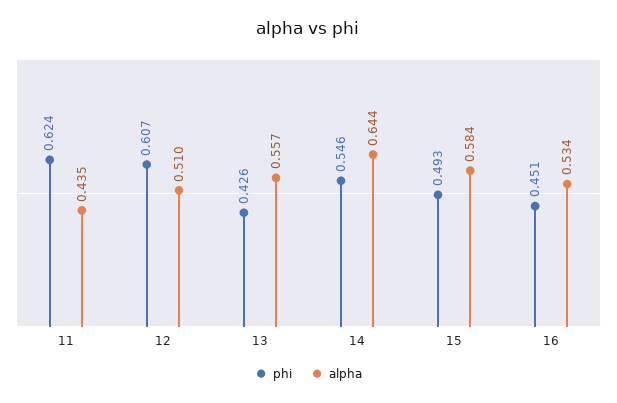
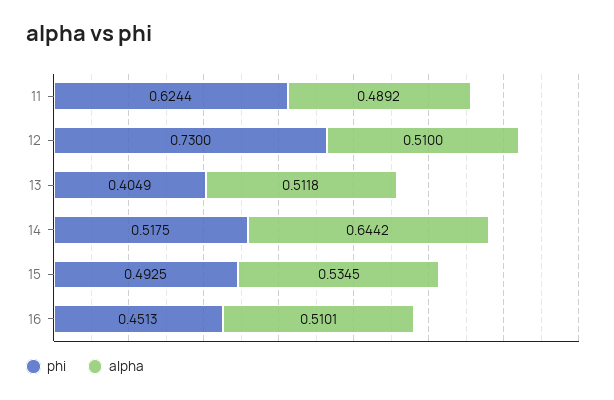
  {
    "phi": {
      "11": 0.6244,
-     "12": 0.607,
+     "12": 0.73,
-     "13": 0.426,
+     "13": 0.4049,
-     "14": 0.546,
+     "14": 0.5175,
      "15": 0.4925,
      "16": 0.4513
    },
    "alpha": {
-     "11": 0.435,
+     "11": 0.4892,
      "12": 0.51,
-     "13": 0.557,
+     "13": 0.5118,
      "14": 0.6442,
-     "15": 0.584,
+     "15": 0.5345,
-     "16": 0.534
+     "16": 0.5101
    }
  }

